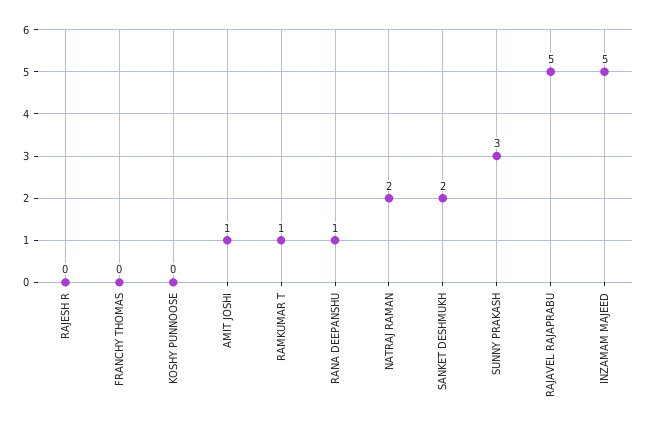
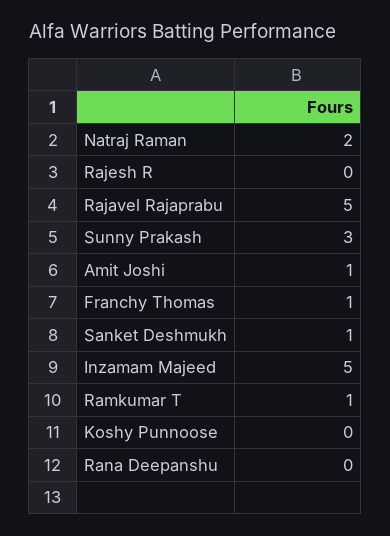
  {
    "RAJESH R": 0,
-   "FRANCHY THOMAS": 0,
+   "FRANCHY THOMAS": 1,
    "KOSHY PUNNOOSE": 0,
    "AMIT JOSHI": 1,
    "RAMKUMAR T": 1,
-   "RANA DEEPANSHU": 1,
+   "RANA DEEPANSHU": 0,
    "NATRAJ RAMAN": 2,
-   "SANKET DESHMUKH": 2,
+   "SANKET DESHMUKH": 1,
    "SUNNY PRAKASH": 3,
    "RAJAVEL RAJAPRABU": 5,
    "INZAMAM MAJEED": 5
  }

